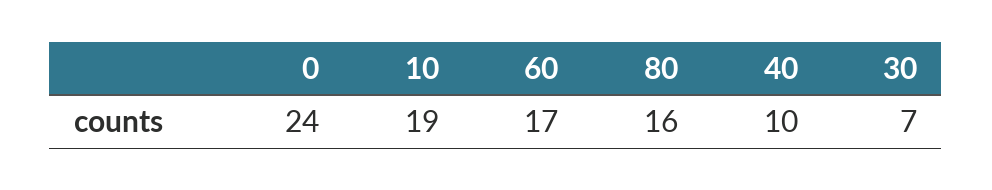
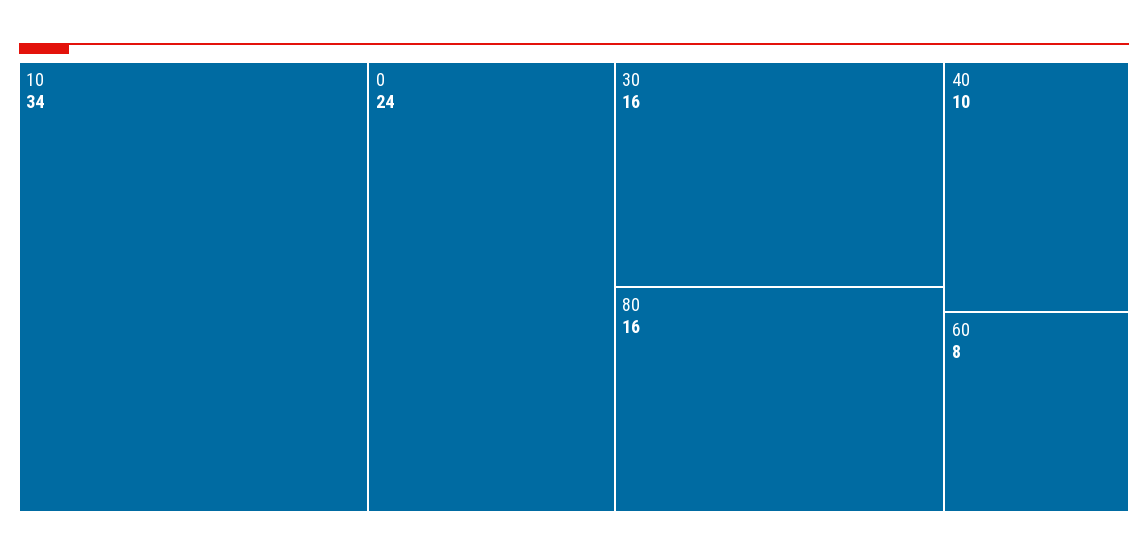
  {
    "0": 24,
-   "10": 19,
+   "10": 34,
-   "60": 17,
+   "60": 8,
    "80": 16,
    "40": 10,
-   "30": 7
+   "30": 16
  }

